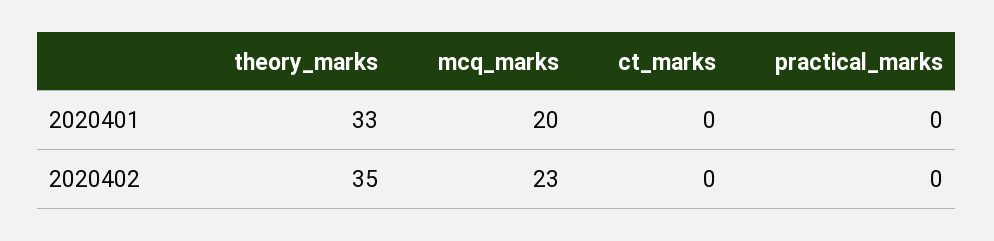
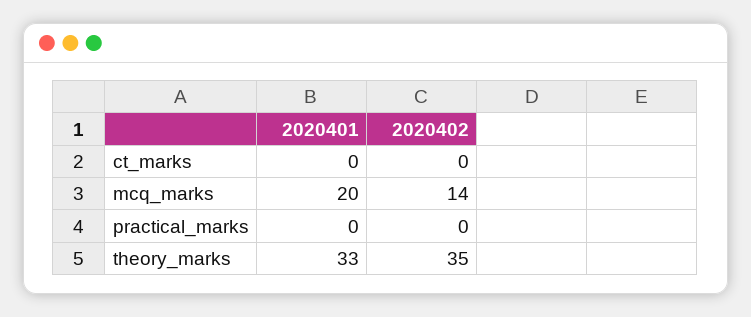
  {
    "theory_marks": {
      "2020401": 33,
      "2020402": 35
    },
    "mcq_marks": {
      "2020401": 20,
-     "2020402": 23
+     "2020402": 14
    },
    "ct_marks": {
      "2020401": 0,
      "2020402": 0
    },
    "practical_marks": {
      "2020401": 0,
      "2020402": 0
    }
  }

